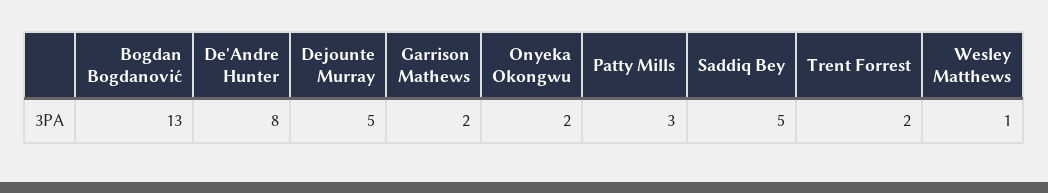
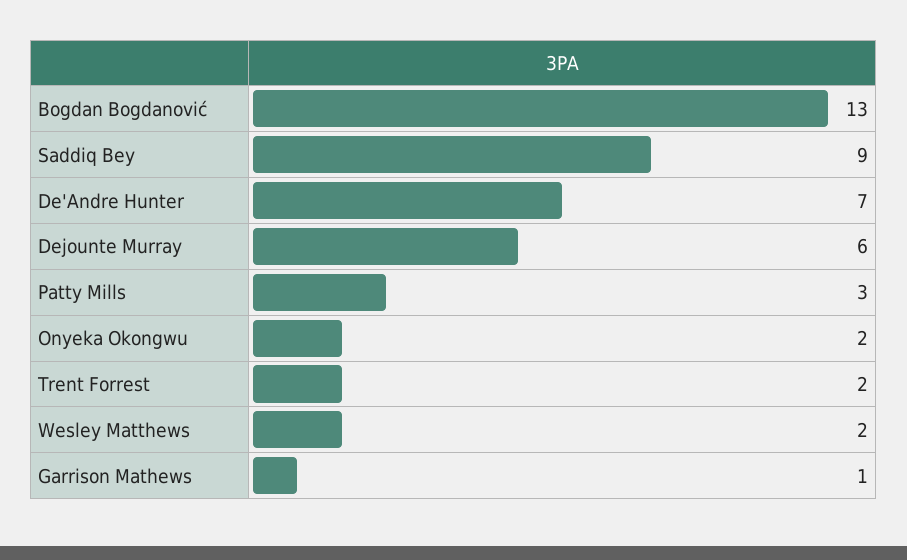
  {
    "Bogdan Bogdanović": 13,
-   "De'Andre Hunter": 8,
+   "De'Andre Hunter": 7,
-   "Dejounte Murray": 5,
+   "Dejounte Murray": 6,
-   "Garrison Mathews": 2,
+   "Garrison Mathews": 1,
    "Onyeka Okongwu": 2,
    "Patty Mills": 3,
-   "Saddiq Bey": 5,
+   "Saddiq Bey": 9,
    "Trent Forrest": 2,
-   "Wesley Matthews": 1
+   "Wesley Matthews": 2
  }

